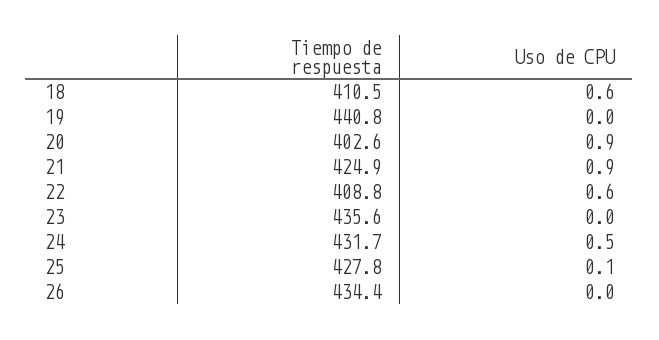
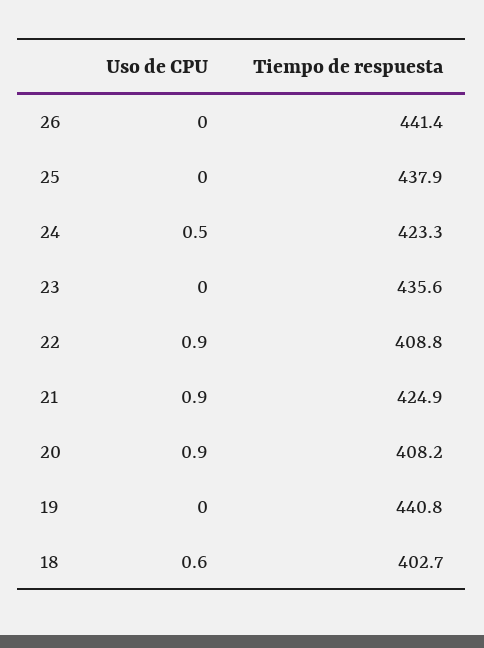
  {
    "Tiempo de respuesta": {
-     "18": 410.5,
+     "18": 402.7,
      "19": 440.8,
-     "20": 402.6,
+     "20": 408.2,
      "21": 424.9,
      "22": 408.8,
      "23": 435.6,
-     "24": 431.7,
+     "24": 423.3,
-     "25": 427.8,
+     "25": 437.9,
-     "26": 434.4
+     "26": 441.4
    },
    "Uso de CPU": {
      "18": 0.6,
      "19": 0,
      "20": 0.9,
      "21": 0.9,
-     "22": 0.6,
+     "22": 0.9,
      "23": 0,
      "24": 0.5,
-     "25": 0.1,
+     "25": 0,
      "26": 0
    }
  }

